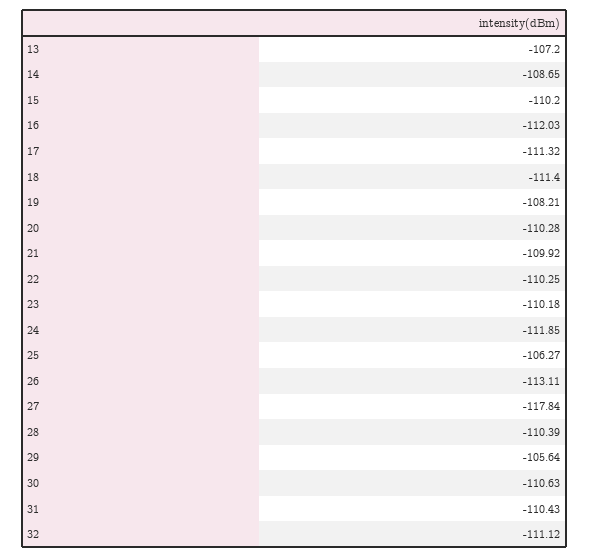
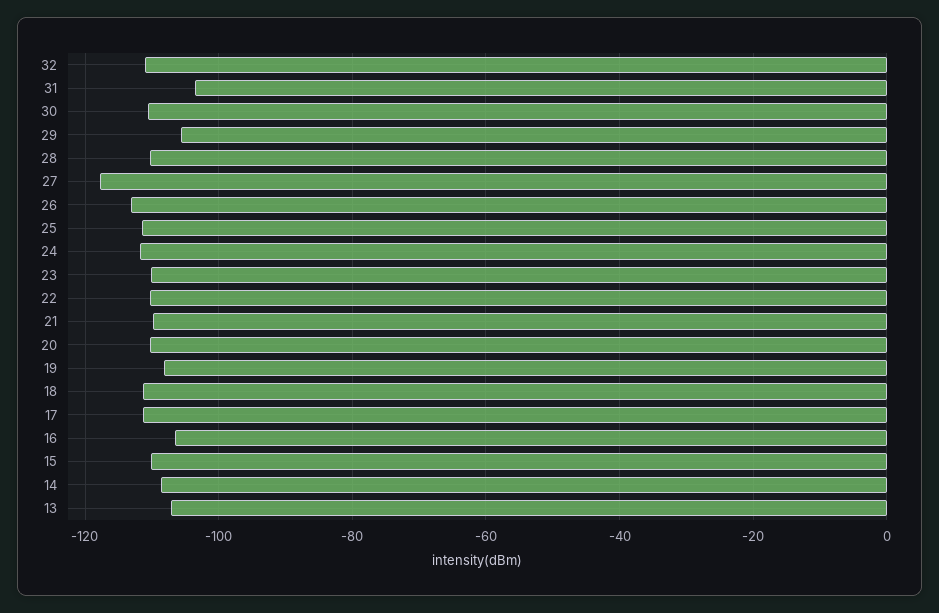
  {
    "13": -107.2,
    "14": -108.65,
    "15": -110.2,
-   "16": -112.03,
+   "16": -106,
    "17": -111.32,
    "18": -111.4,
    "19": -108.21,
    "20": -110.28,
    "21": -109.92,
    "22": -110.25,
    "23": -110.18,
    "24": -111.85,
-   "25": -106.27,
+   "25": -112,
    "26": -113.11,
    "27": -117.84,
    "28": -110.39,
    "29": -105.64,
    "30": -110.63,
-   "31": -110.43,
+   "31": -104,
    "32": -111.12
  }

